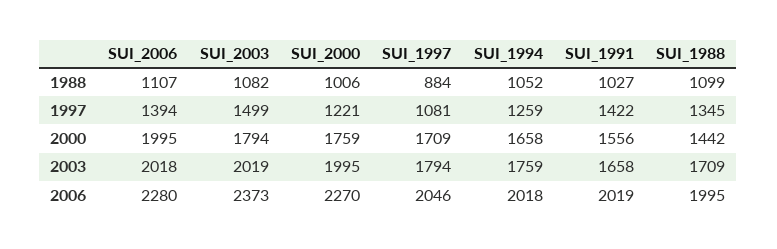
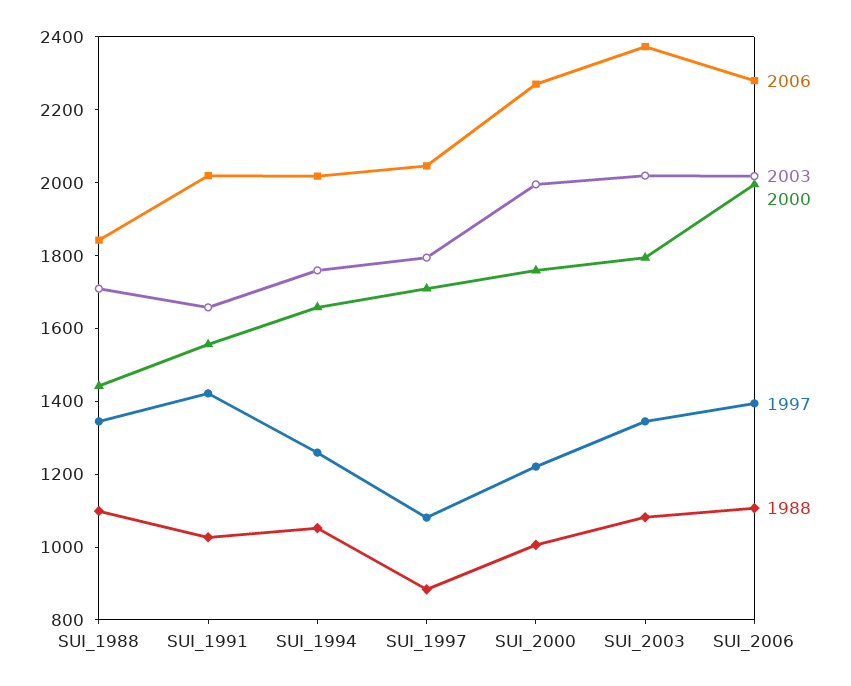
  {
    "1988": {
      "SUI_2006": 1107,
      "SUI_2003": 1082,
      "SUI_2000": 1006,
      "SUI_1997": 884,
      "SUI_1994": 1052,
      "SUI_1991": 1027,
      "SUI_1988": 1099
    },
    "1997": {
      "SUI_2006": 1394,
-     "SUI_2003": 1499,
+     "SUI_2003": 1350,
      "SUI_2000": 1221,
      "SUI_1997": 1081,
      "SUI_1994": 1259,
      "SUI_1991": 1422,
      "SUI_1988": 1345
    },
    "2000": {
      "SUI_2006": 1995,
      "SUI_2003": 1794,
      "SUI_2000": 1759,
      "SUI_1997": 1709,
      "SUI_1994": 1658,
      "SUI_1991": 1556,
      "SUI_1988": 1442
    },
    "2003": {
      "SUI_2006": 2018,
      "SUI_2003": 2019,
      "SUI_2000": 1995,
      "SUI_1997": 1794,
      "SUI_1994": 1759,
      "SUI_1991": 1658,
      "SUI_1988": 1709
    },
    "2006": {
      "SUI_2006": 2280,
      "SUI_2003": 2373,
      "SUI_2000": 2270,
      "SUI_1997": 2046,
      "SUI_1994": 2018,
      "SUI_1991": 2019,
-     "SUI_1988": 1995
+     "SUI_1988": 1850
    }
  }

